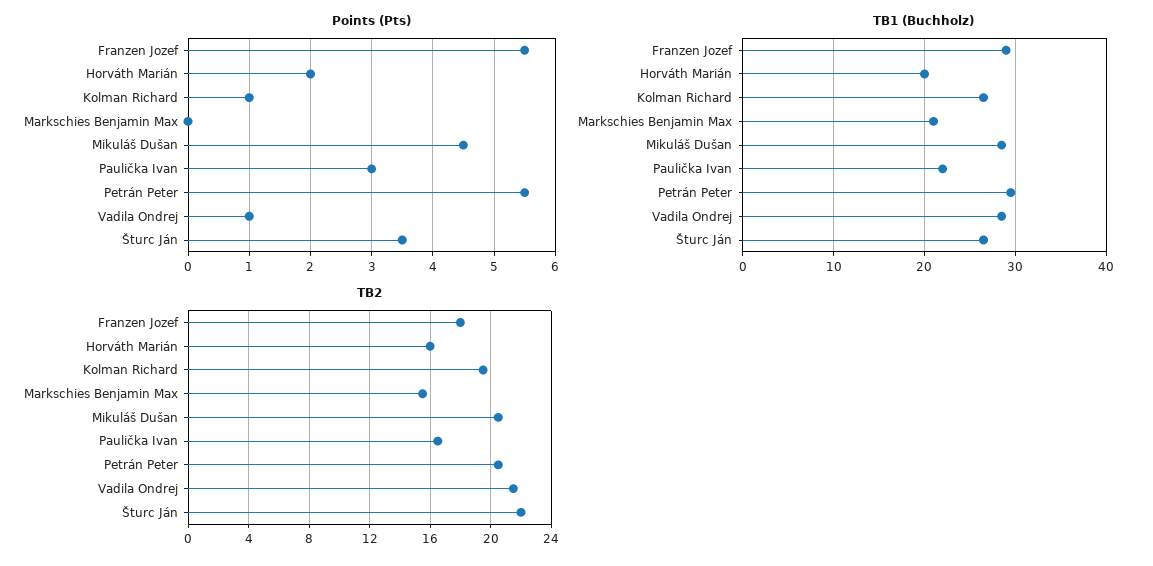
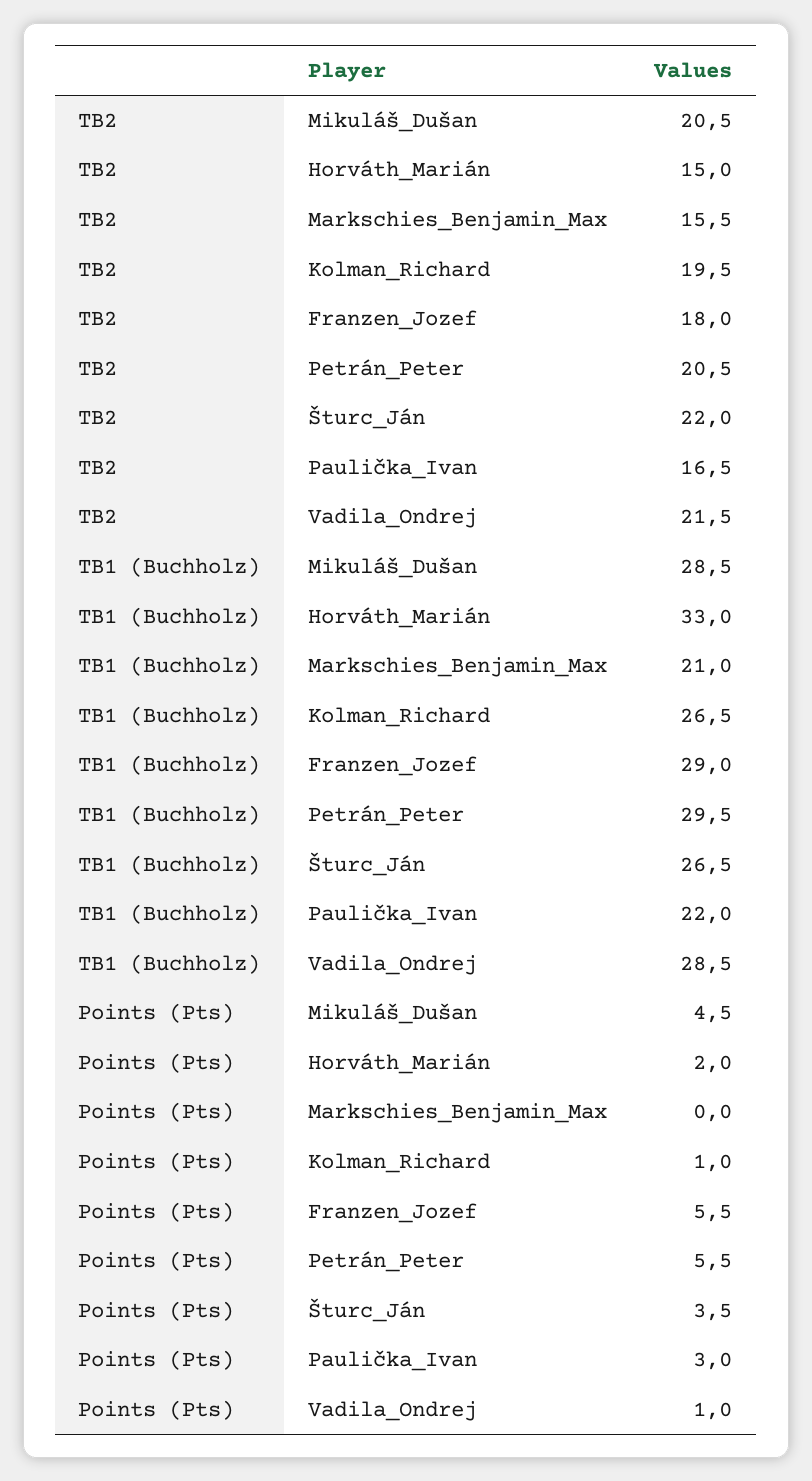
  {
    "Points (Pts)": {
      "Franzen Jozef": 5.5,
      "Horváth Marián": 2,
      "Kolman Richard": 1,
      "Markschies Benjamin Max": 0,
      "Mikuláš Dušan": 4.5,
      "Paulička Ivan": 3,
      "Petrán Peter": 5.5,
      "Vadila Ondrej": 1,
      "Šturc Ján": 3.5
    },
    "TB1 (Buchholz)": {
      "Franzen Jozef": 29,
-     "Horváth Marián": 20,
+     "Horváth Marián": 33,
      "Kolman Richard": 26.5,
      "Markschies Benjamin Max": 21,
      "Mikuláš Dušan": 28.5,
      "Paulička Ivan": 22,
      "Petrán Peter": 29.5,
      "Vadila Ondrej": 28.5,
      "Šturc Ján": 26.5
    },
    "TB2": {
      "Franzen Jozef": 18,
-     "Horváth Marián": 16,
+     "Horváth Marián": 15,
      "Kolman Richard": 19.5,
      "Markschies Benjamin Max": 15.5,
      "Mikuláš Dušan": 20.5,
      "Paulička Ivan": 16.5,
      "Petrán Peter": 20.5,
      "Vadila Ondrej": 21.5,
      "Šturc Ján": 22
    }
  }

